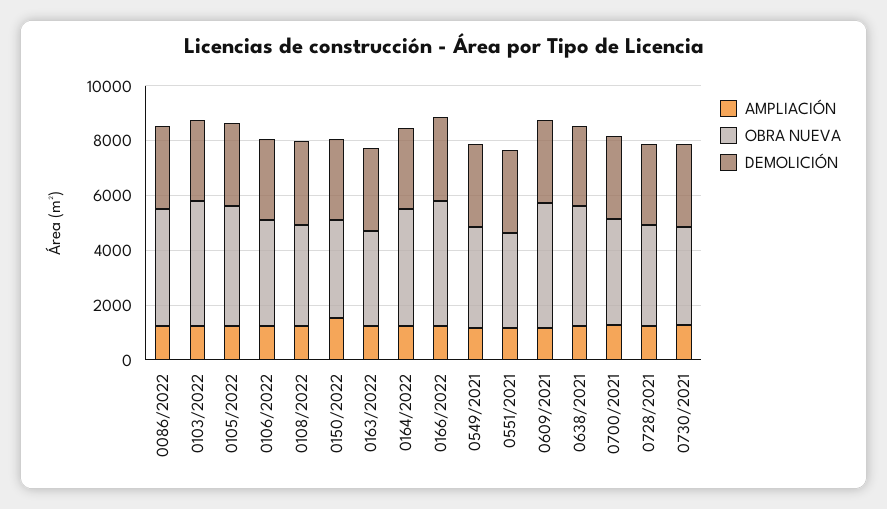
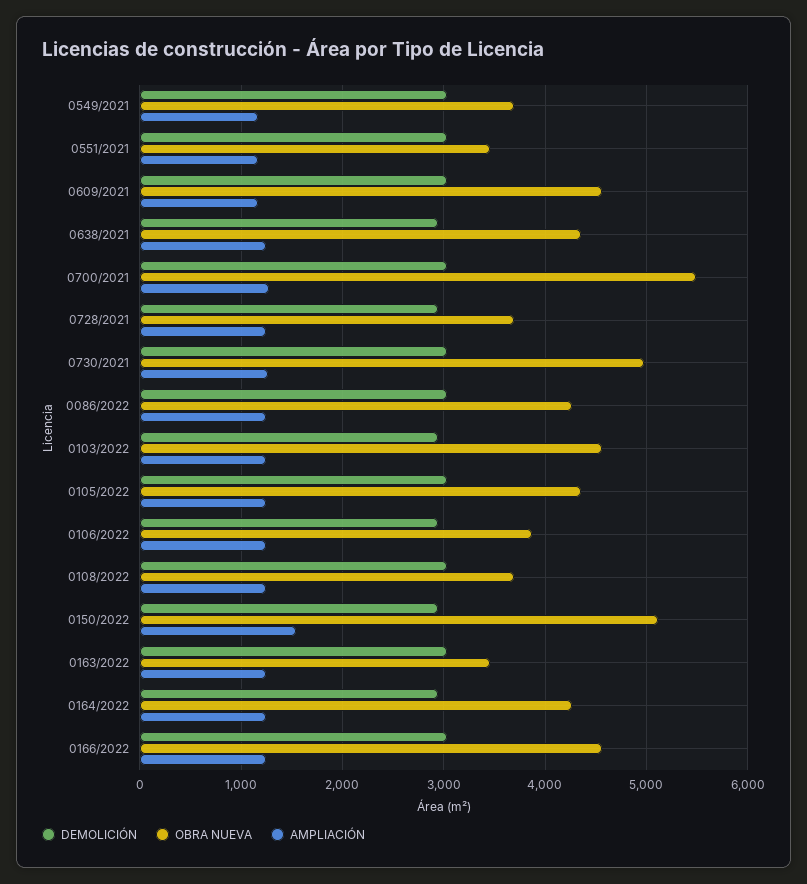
  {
    "AMPLIACIÓN": {
      "0086/2022": 1300,
      "0103/2022": 1300,
      "0105/2022": 1300,
      "0106/2022": 1300,
      "0108/2022": 1300,
      "0150/2022": 1500,
      "0163/2022": 1300,
      "0164/2022": 1300,
      "0166/2022": 1300,
      "0549/2021": 1200,
      "0551/2021": 1200,
      "0609/2021": 1200,
      "0638/2021": 1300,
      "0700/2021": 1300,
      "0728/2021": 1300,
      "0730/2021": 1300
    },
    "OBRA NUEVA": {
      "0086/2022": 4300,
      "0103/2022": 4600,
      "0105/2022": 4300,
      "0106/2022": 3900,
      "0108/2022": 3700,
-     "0150/2022": 3500,
+     "0150/2022": 5100,
      "0163/2022": 3500,
      "0164/2022": 4300,
      "0166/2022": 4600,
      "0549/2021": 3700,
      "0551/2021": 3500,
      "0609/2021": 4600,
      "0638/2021": 4300,
-     "0700/2021": 4000,
+     "0700/2021": 5500,
      "0728/2021": 3700,
-     "0730/2021": 3500
+     "0730/2021": 5000
    },
    "DEMOLICIÓN": {
      "0086/2022": 3000,
      "0103/2022": 2900,
      "0105/2022": 3000,
      "0106/2022": 2900,
      "0108/2022": 3000,
      "0150/2022": 2900,
      "0163/2022": 3000,
      "0164/2022": 2900,
      "0166/2022": 3000,
      "0549/2021": 3000,
      "0551/2021": 3000,
      "0609/2021": 3000,
      "0638/2021": 2900,
      "0700/2021": 3000,
      "0728/2021": 2900,
      "0730/2021": 3000
    }
  }

